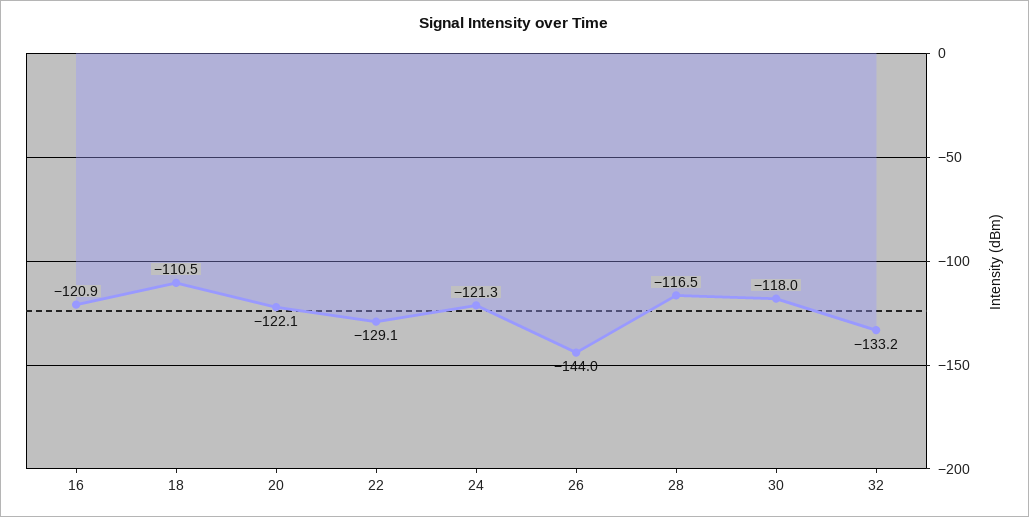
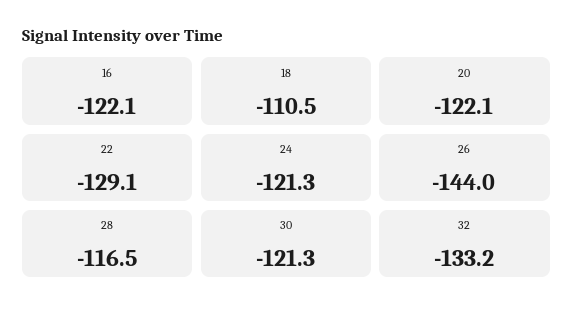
  {
-   "16": -120.9,
+   "16": -122.1,
    "18": -110.5,
    "20": -122.1,
    "22": -129.1,
    "24": -121.3,
    "26": -144,
    "28": -116.5,
-   "30": -118,
+   "30": -121.3,
    "32": -133.2
  }

